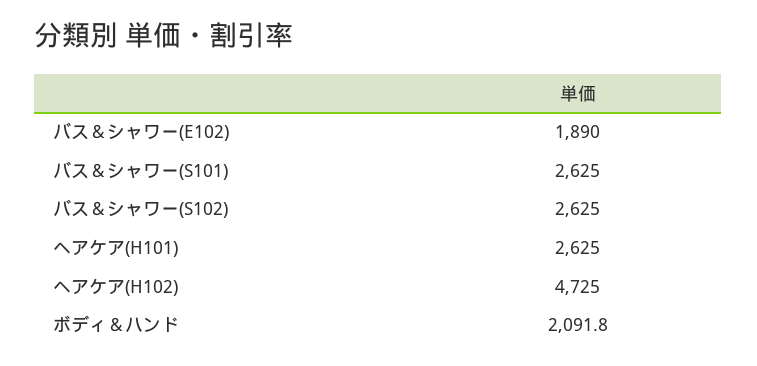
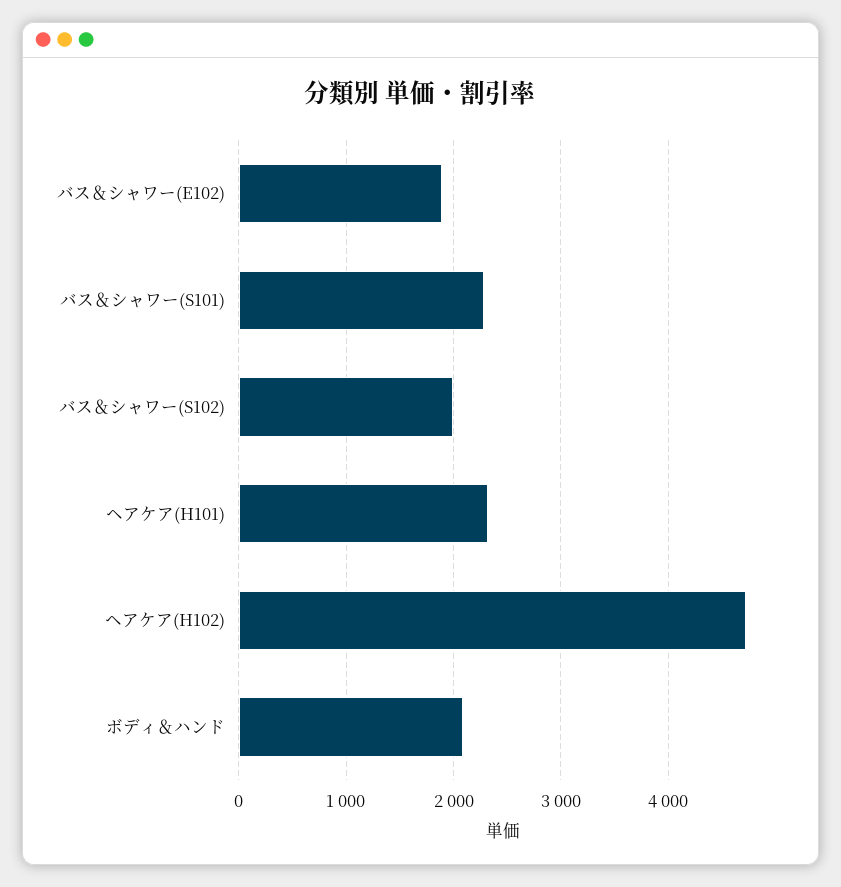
  {
    "バス＆シャワー(E102)": 1890,
-   "バス＆シャワー(S101)": 2625,
+   "バス＆シャワー(S101)": 2300,
-   "バス＆シャワー(S102)": 2625,
+   "バス＆シャワー(S102)": 2000,
-   "ヘアケア(H101)": 2625,
+   "ヘアケア(H101)": 2300,
    "ヘアケア(H102)": 4725,
    "ボディ＆ハンド": 2091.8
  }

